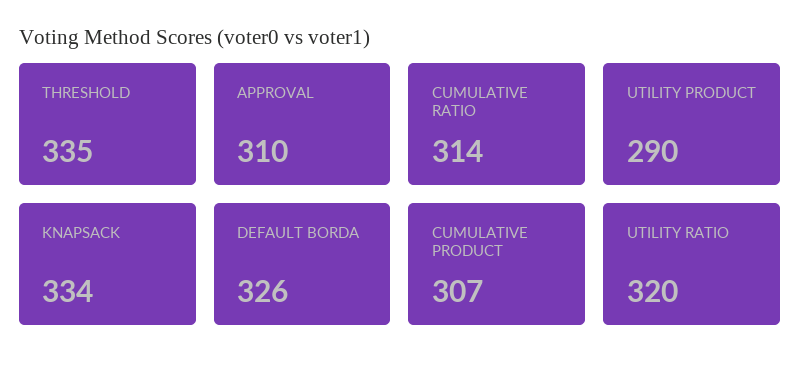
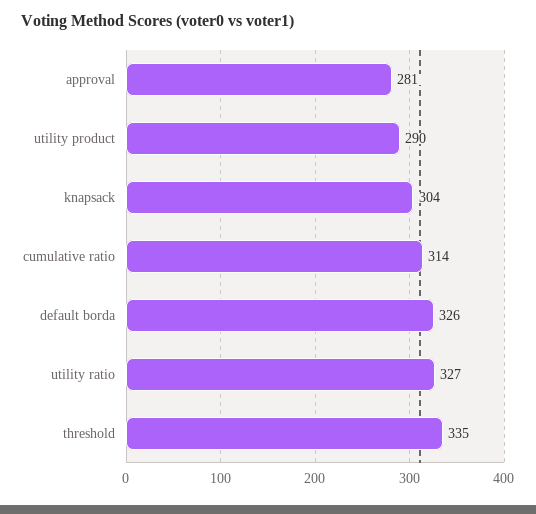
  {
    "THRESHOLD": 335,
-   "APPROVAL": 310,
+   "APPROVAL": 281,
    "CUMULATIVE RATIO": 314,
    "UTILITY PRODUCT": 290,
-   "KNAPSACK": 334,
+   "KNAPSACK": 304,
    "DEFAULT BORDA": 326,
-   "CUMULATIVE PRODUCT": 307,
-   "UTILITY RATIO": 320
+   "UTILITY RATIO": 327
  }

